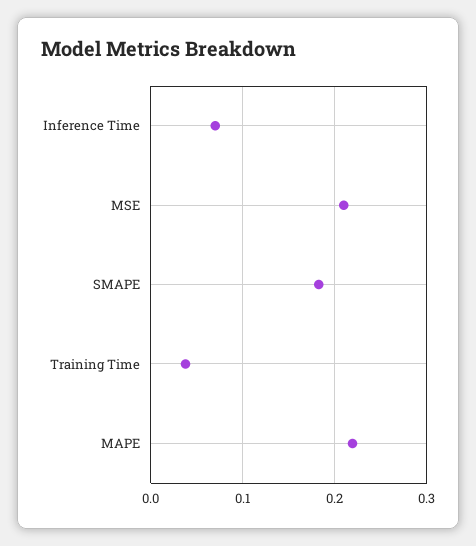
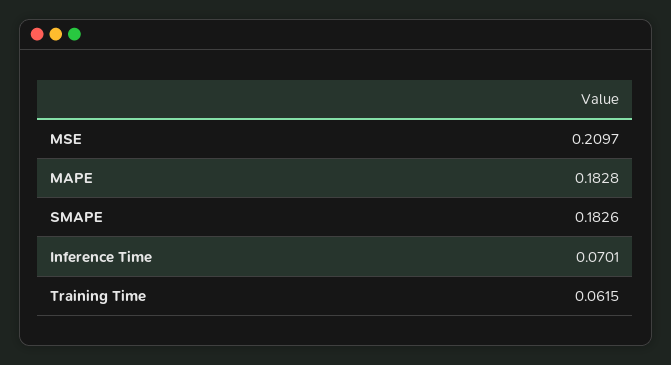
  {
    "Inference Time": 0.0701,
    "MSE": 0.2097,
    "SMAPE": 0.1826,
-   "Training Time": 0.04,
+   "Training Time": 0.0615,
-   "MAPE": 0.22
+   "MAPE": 0.1828
  }

